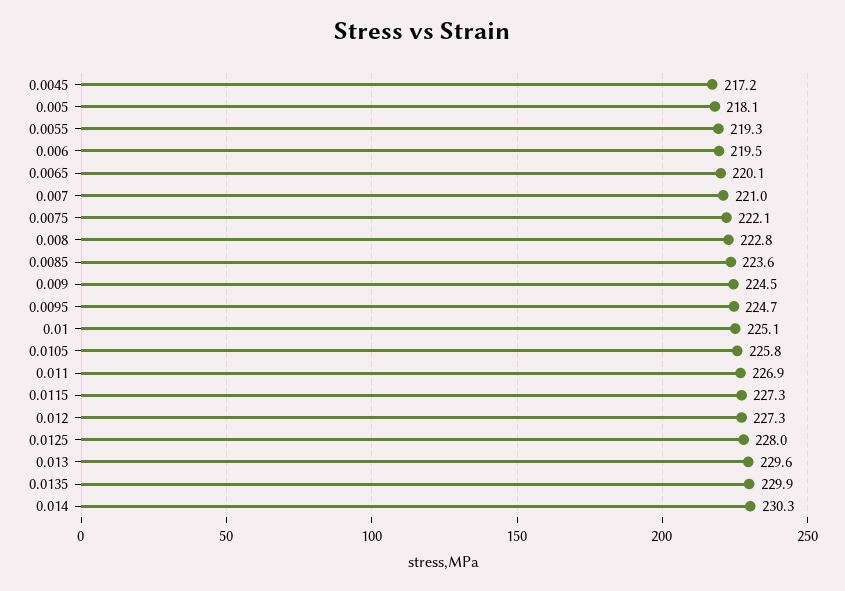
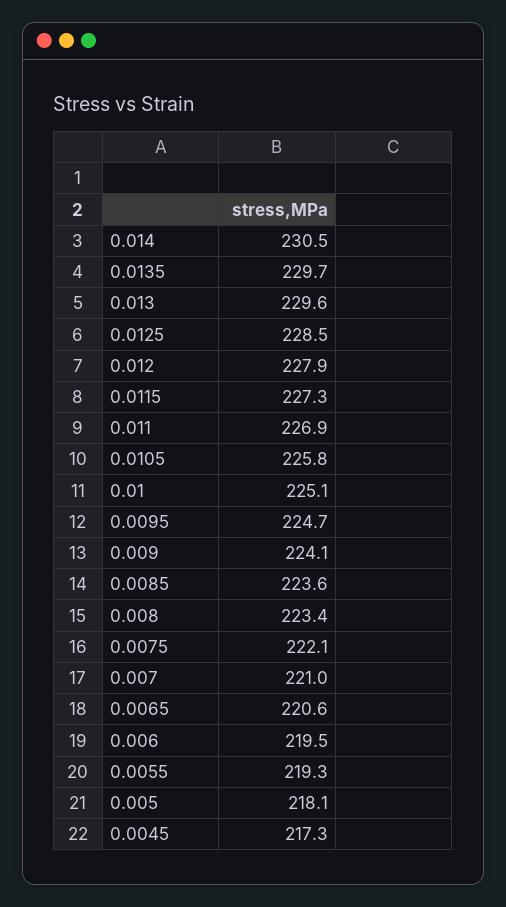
  {
-   "0.0045": 217.2,
+   "0.0045": 217.3,
    "0.005": 218.1,
    "0.0055": 219.3,
    "0.006": 219.5,
-   "0.0065": 220.1,
+   "0.0065": 220.6,
    "0.007": 221,
    "0.0075": 222.1,
-   "0.008": 222.8,
+   "0.008": 223.4,
    "0.0085": 223.6,
-   "0.009": 224.5,
+   "0.009": 224.1,
    "0.0095": 224.7,
    "0.01": 225.1,
    "0.0105": 225.8,
    "0.011": 226.9,
    "0.0115": 227.3,
-   "0.012": 227.3,
+   "0.012": 227.9,
-   "0.0125": 228,
+   "0.0125": 228.5,
    "0.013": 229.6,
-   "0.0135": 229.9,
+   "0.0135": 229.7,
-   "0.014": 230.3
+   "0.014": 230.5
  }

